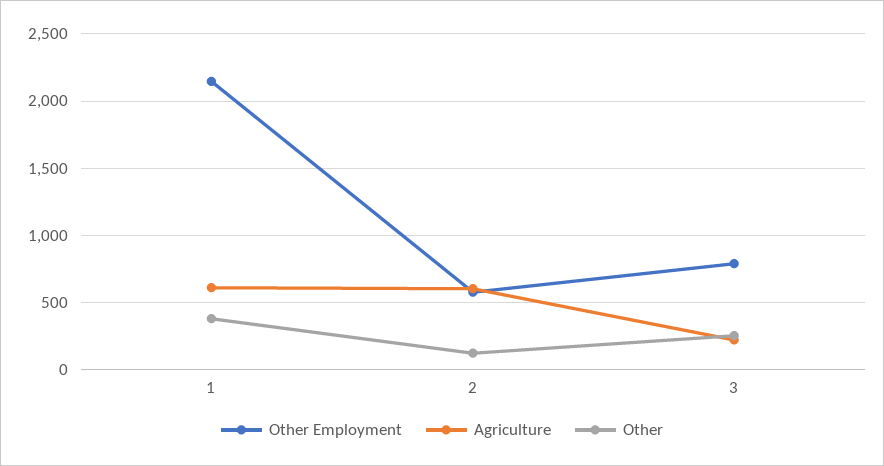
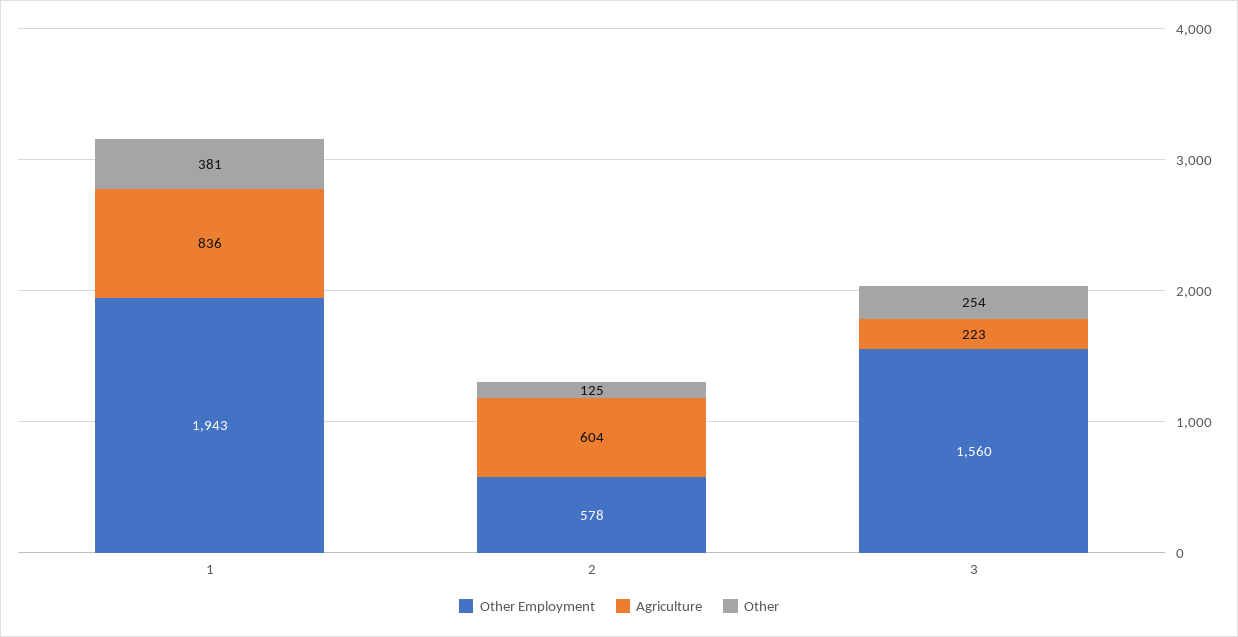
  {
    "Other Employment": {
-     "1": 2150,
+     "1": 1943,
      "2": 578,
-     "3": 800
+     "3": 1560
    },
    "Agriculture": {
-     "1": 600,
+     "1": 836,
      "2": 604,
      "3": 223
    },
    "Other": {
      "1": 381,
      "2": 125,
      "3": 254
    }
  }

